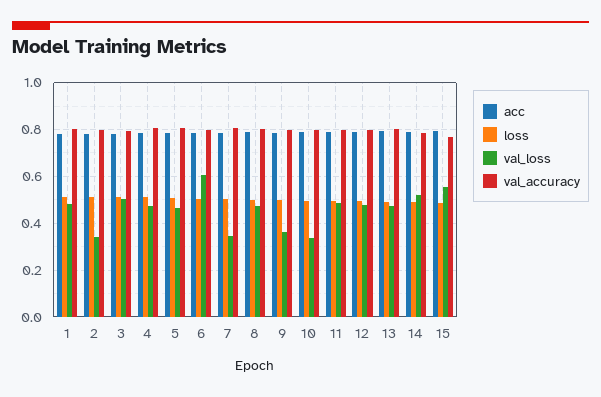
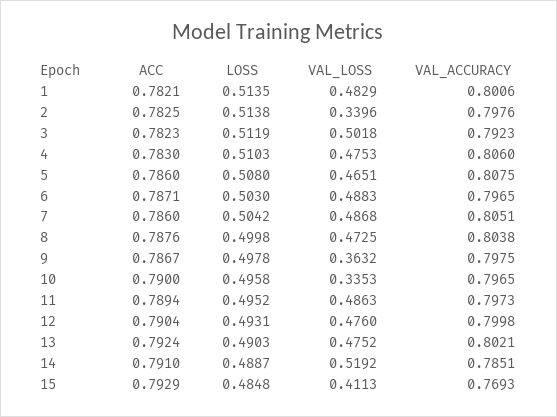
  {
    "acc": {
      "1": 0.7821,
      "2": 0.7825,
      "3": 0.7823,
      "4": 0.783,
      "5": 0.786,
      "6": 0.7871,
      "7": 0.786,
      "8": 0.7876,
      "9": 0.7867,
      "10": 0.79,
      "11": 0.7894,
      "12": 0.7904,
      "13": 0.7924,
      "14": 0.791,
      "15": 0.7929
    },
    "loss": {
      "1": 0.5135,
      "2": 0.5138,
      "3": 0.5119,
      "4": 0.5103,
      "5": 0.508,
      "6": 0.503,
      "7": 0.5042,
      "8": 0.4998,
      "9": 0.4978,
      "10": 0.4958,
      "11": 0.4952,
      "12": 0.4931,
      "13": 0.4903,
      "14": 0.4887,
      "15": 0.4848
    },
    "val_loss": {
      "1": 0.4829,
      "2": 0.3396,
      "3": 0.5018,
      "4": 0.4753,
      "5": 0.4651,
-     "6": 0.6,
+     "6": 0.4883,
-     "7": 0.35,
+     "7": 0.4868,
      "8": 0.4725,
      "9": 0.3632,
      "10": 0.3353,
      "11": 0.4863,
      "12": 0.476,
      "13": 0.4752,
      "14": 0.5192,
-     "15": 0.55
+     "15": 0.4113
    },
    "val_accuracy": {
      "1": 0.8006,
      "2": 0.7976,
      "3": 0.7923,
      "4": 0.806,
      "5": 0.8075,
      "6": 0.7965,
      "7": 0.8051,
      "8": 0.8038,
      "9": 0.7975,
      "10": 0.7965,
      "11": 0.7973,
      "12": 0.7998,
      "13": 0.8021,
      "14": 0.7851,
      "15": 0.7693
    }
  }

